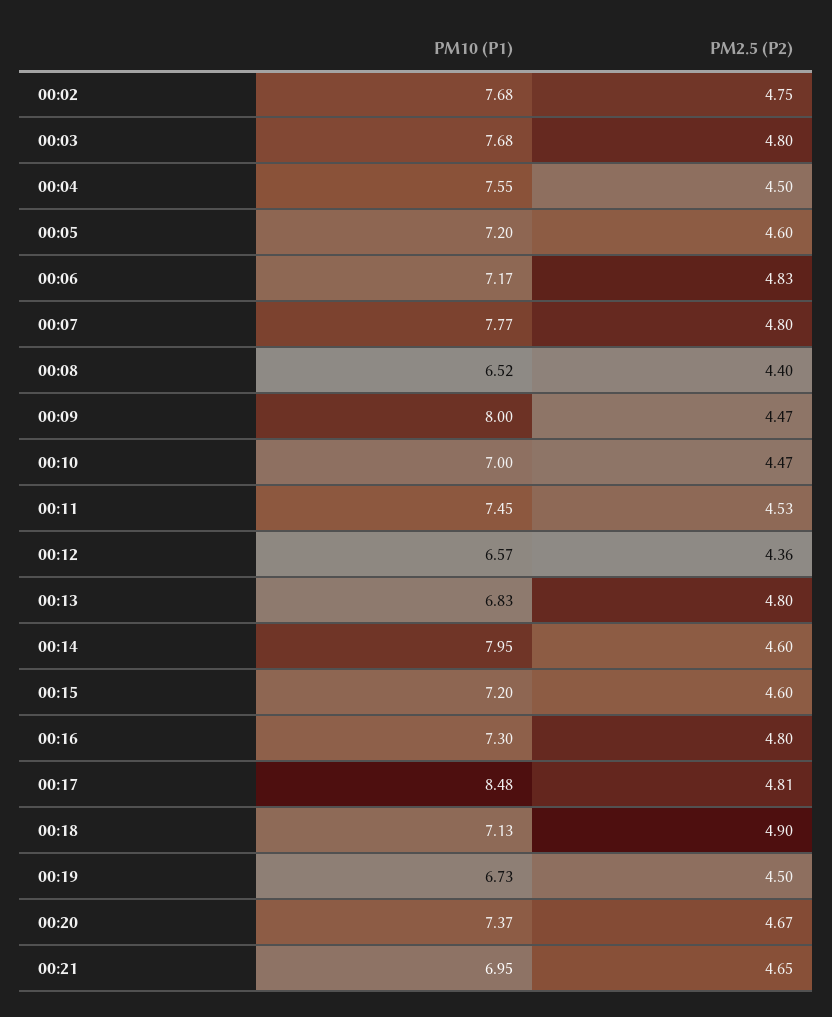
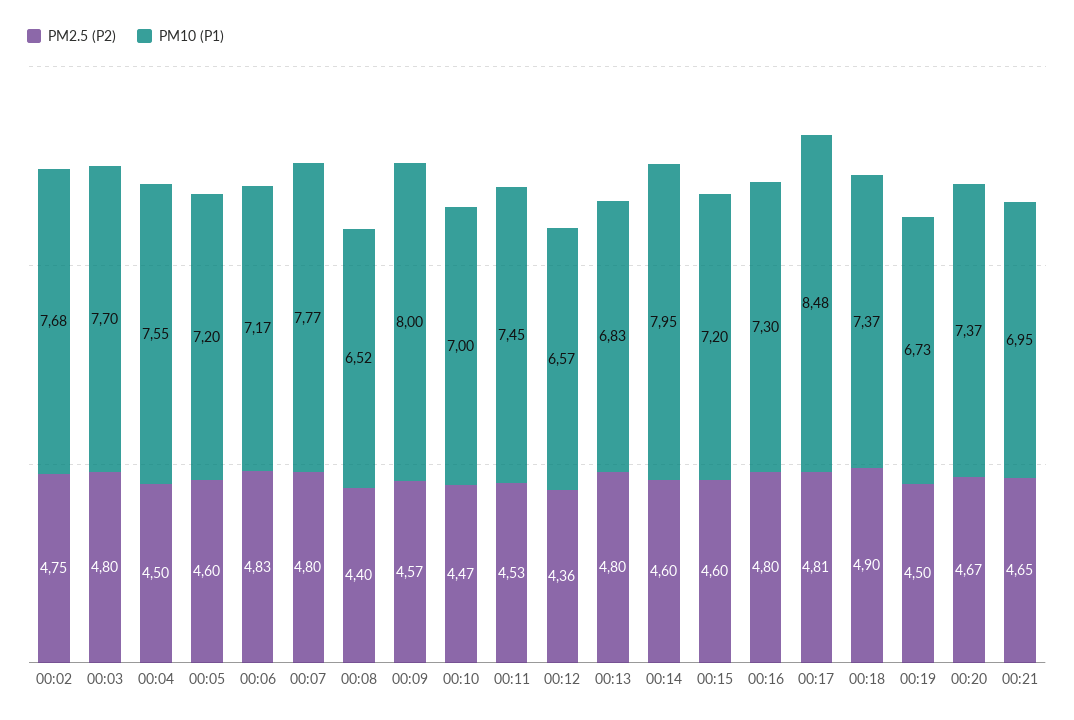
  {
    "PM10 (P1)": {
      "00:02": 7.68,
-     "00:03": 7.68,
+     "00:03": 7.7,
      "00:04": 7.55,
      "00:05": 7.2,
      "00:06": 7.17,
      "00:07": 7.77,
      "00:08": 6.52,
      "00:09": 8,
      "00:10": 7,
      "00:11": 7.45,
      "00:12": 6.57,
      "00:13": 6.83,
      "00:14": 7.95,
      "00:15": 7.2,
      "00:16": 7.3,
      "00:17": 8.48,
-     "00:18": 7.13,
+     "00:18": 7.37,
      "00:19": 6.73,
      "00:20": 7.37,
      "00:21": 6.95
    },
    "PM2.5 (P2)": {
      "00:02": 4.75,
      "00:03": 4.8,
      "00:04": 4.5,
      "00:05": 4.6,
      "00:06": 4.83,
      "00:07": 4.8,
      "00:08": 4.4,
-     "00:09": 4.47,
+     "00:09": 4.57,
      "00:10": 4.47,
      "00:11": 4.53,
      "00:12": 4.36,
      "00:13": 4.8,
      "00:14": 4.6,
      "00:15": 4.6,
      "00:16": 4.8,
      "00:17": 4.81,
      "00:18": 4.9,
      "00:19": 4.5,
      "00:20": 4.67,
      "00:21": 4.65
    }
  }

